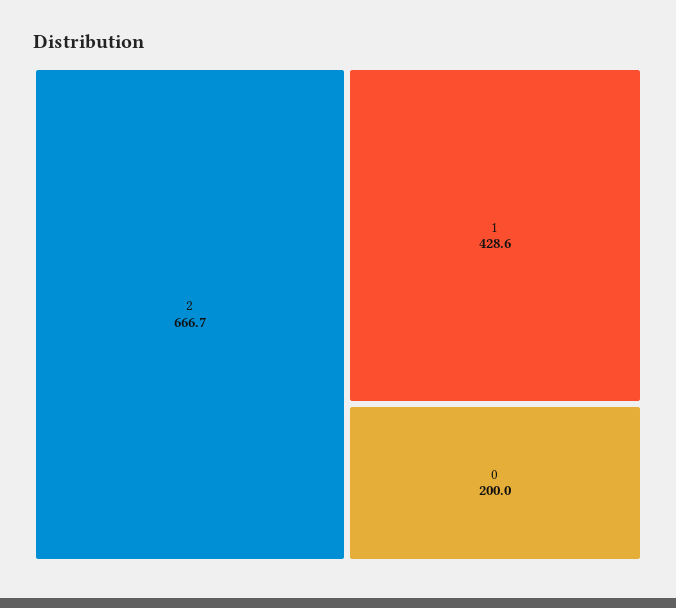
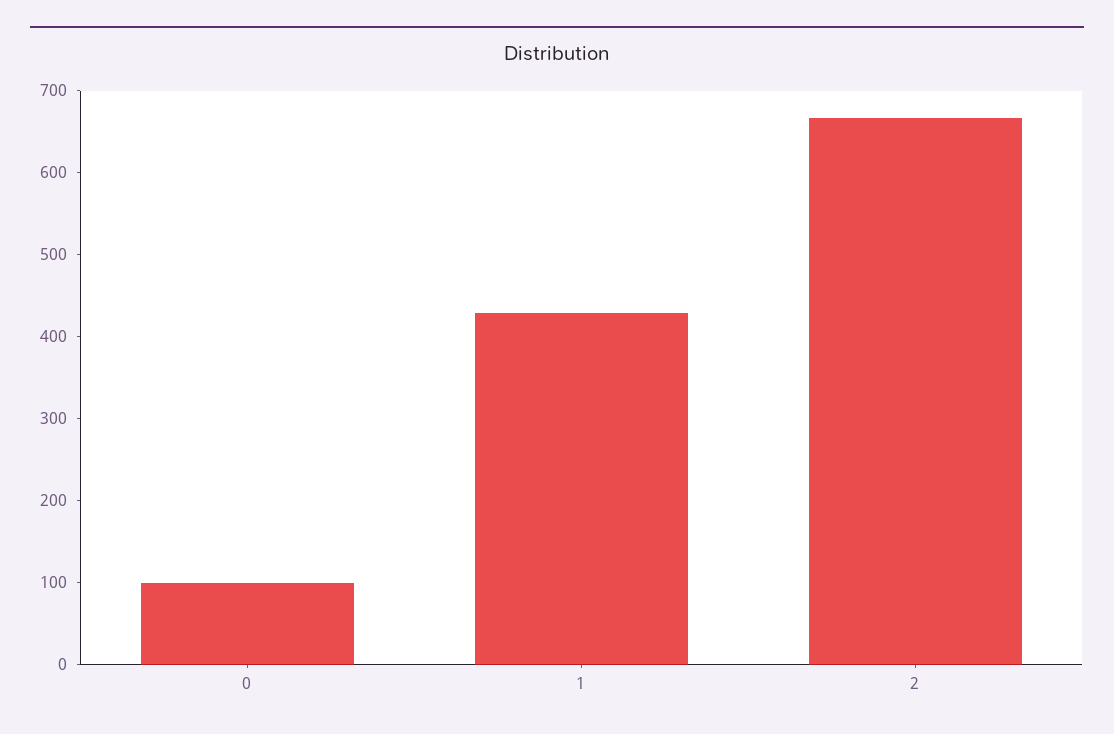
  {
    "2": 666.7,
    "1": 428.6,
-   "0": 200
+   "0": 100
  }

